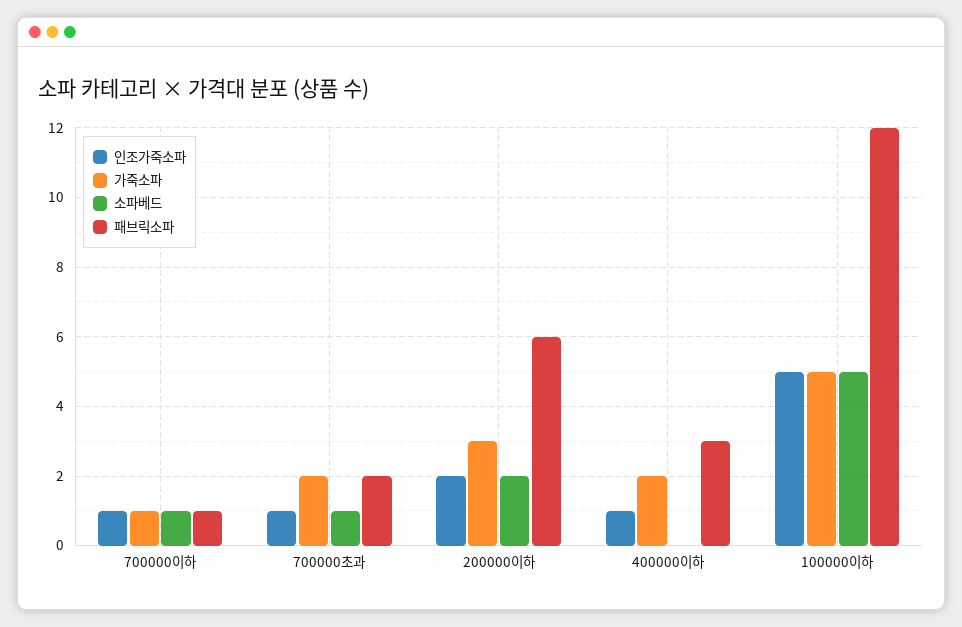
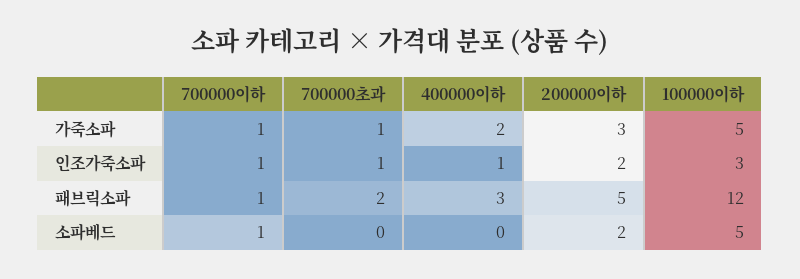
  {
    "인조가죽소파": {
      "700000이하": 1,
      "700000초과": 1,
      "200000이하": 2,
      "400000이하": 1,
-     "100000이하": 5
+     "100000이하": 3
    },
    "가죽소파": {
      "700000이하": 1,
-     "700000초과": 2,
+     "700000초과": 1,
      "200000이하": 3,
      "400000이하": 2,
      "100000이하": 5
    },
    "소파베드": {
      "700000이하": 1,
-     "700000초과": 1,
+     "700000초과": 0,
      "200000이하": 2,
      "400000이하": 0,
      "100000이하": 5
    },
    "패브릭소파": {
      "700000이하": 1,
      "700000초과": 2,
-     "200000이하": 6,
+     "200000이하": 5,
      "400000이하": 3,
      "100000이하": 12
    }
  }

